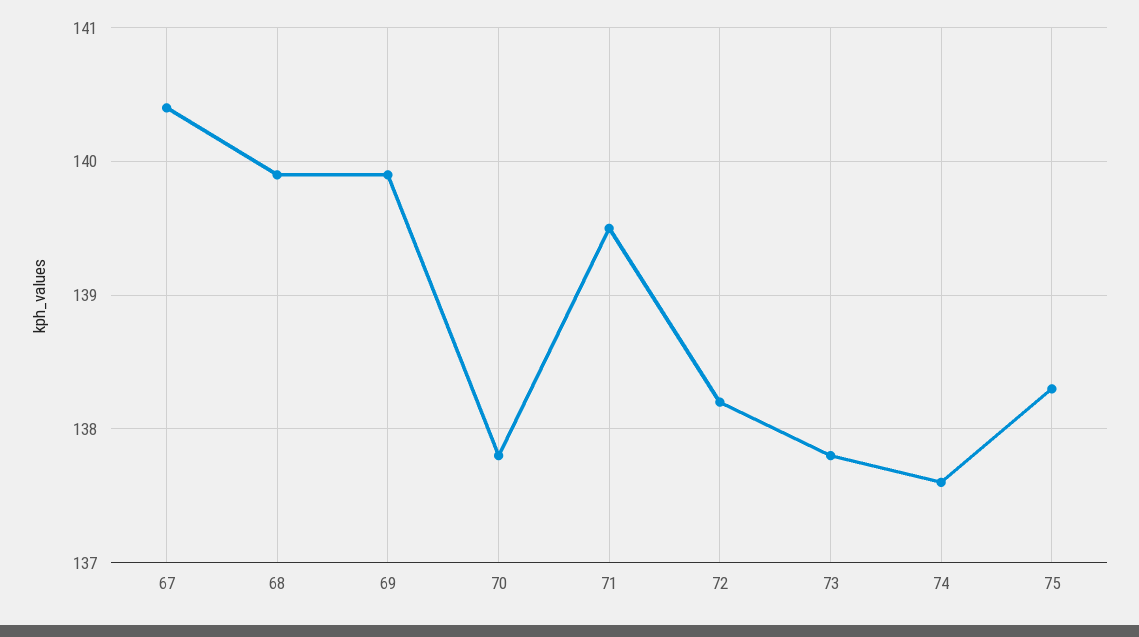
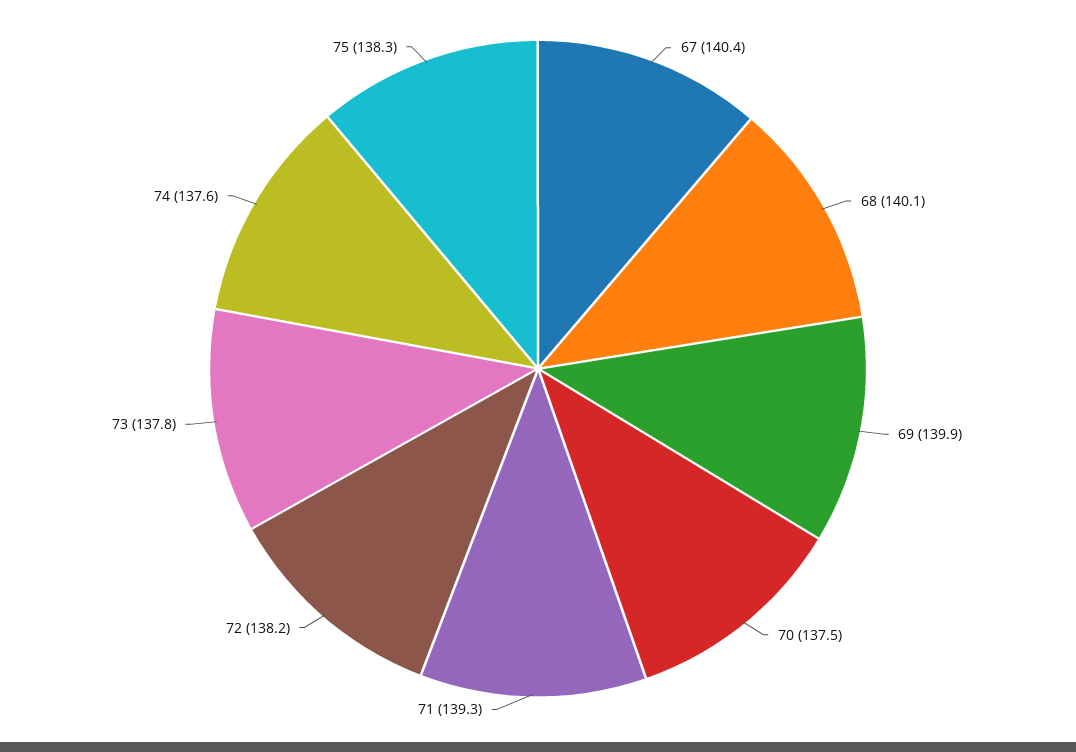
  {
    "67": 140.4,
-   "68": 139.9,
+   "68": 140.1,
    "69": 139.9,
-   "70": 137.8,
+   "70": 137.5,
-   "71": 139.5,
+   "71": 139.3,
    "72": 138.2,
    "73": 137.8,
    "74": 137.6,
    "75": 138.3
  }

